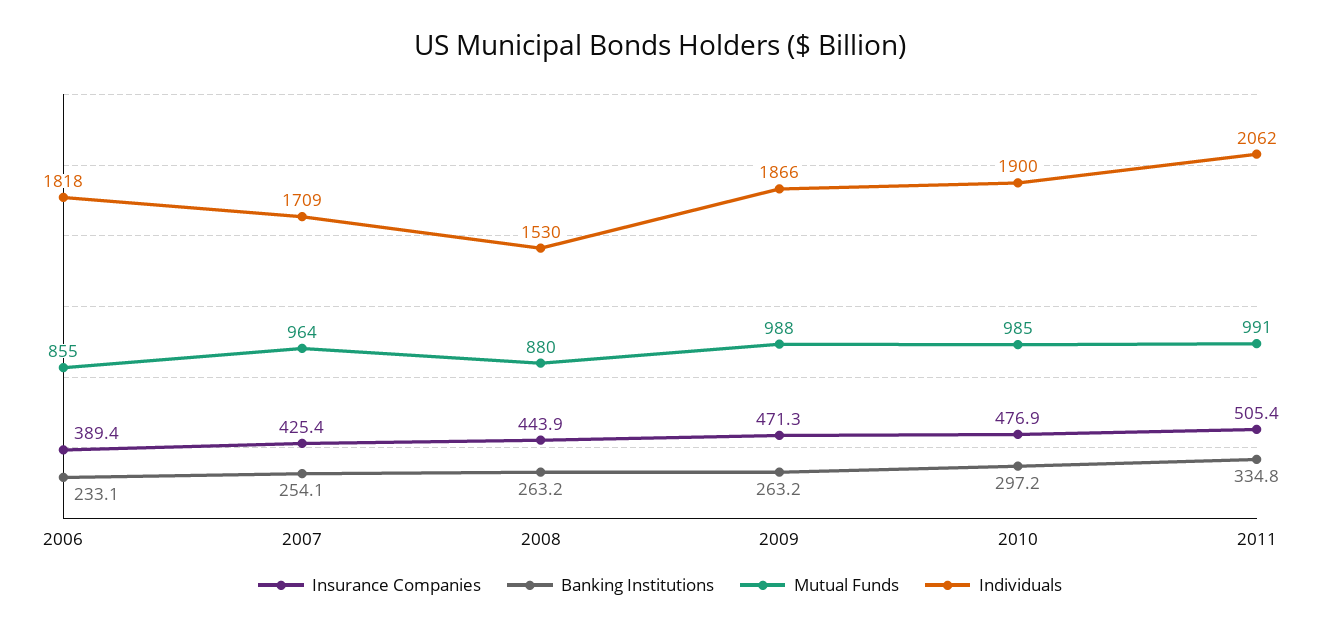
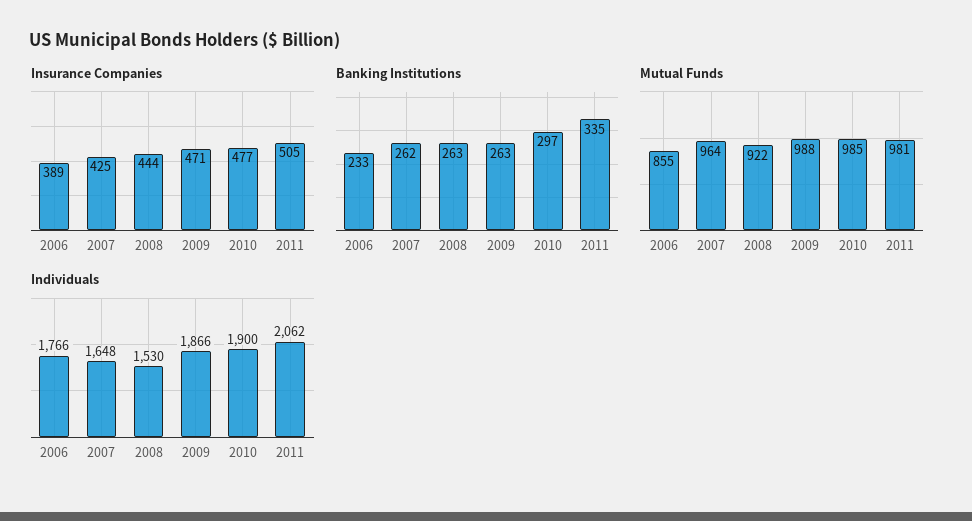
  {
    "Insurance Companies": {
      "2006": 389.4,
      "2007": 425.4,
      "2008": 443.9,
      "2009": 471.3,
      "2010": 476.9,
      "2011": 505.4
    },
    "Banking Institutions": {
      "2006": 233.1,
-     "2007": 254.1,
+     "2007": 262,
      "2008": 263.2,
      "2009": 263.2,
      "2010": 297.2,
      "2011": 334.8
    },
    "Mutual Funds": {
      "2006": 855,
      "2007": 964,
-     "2008": 880,
+     "2008": 922,
      "2009": 988,
      "2010": 985,
-     "2011": 991
+     "2011": 981
    },
    "Individuals": {
-     "2006": 1818,
+     "2006": 1766,
-     "2007": 1709,
+     "2007": 1648,
      "2008": 1530,
      "2009": 1866,
      "2010": 1900,
      "2011": 2062
    }
  }

